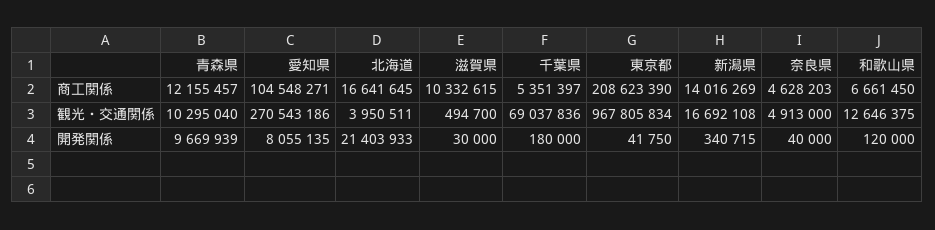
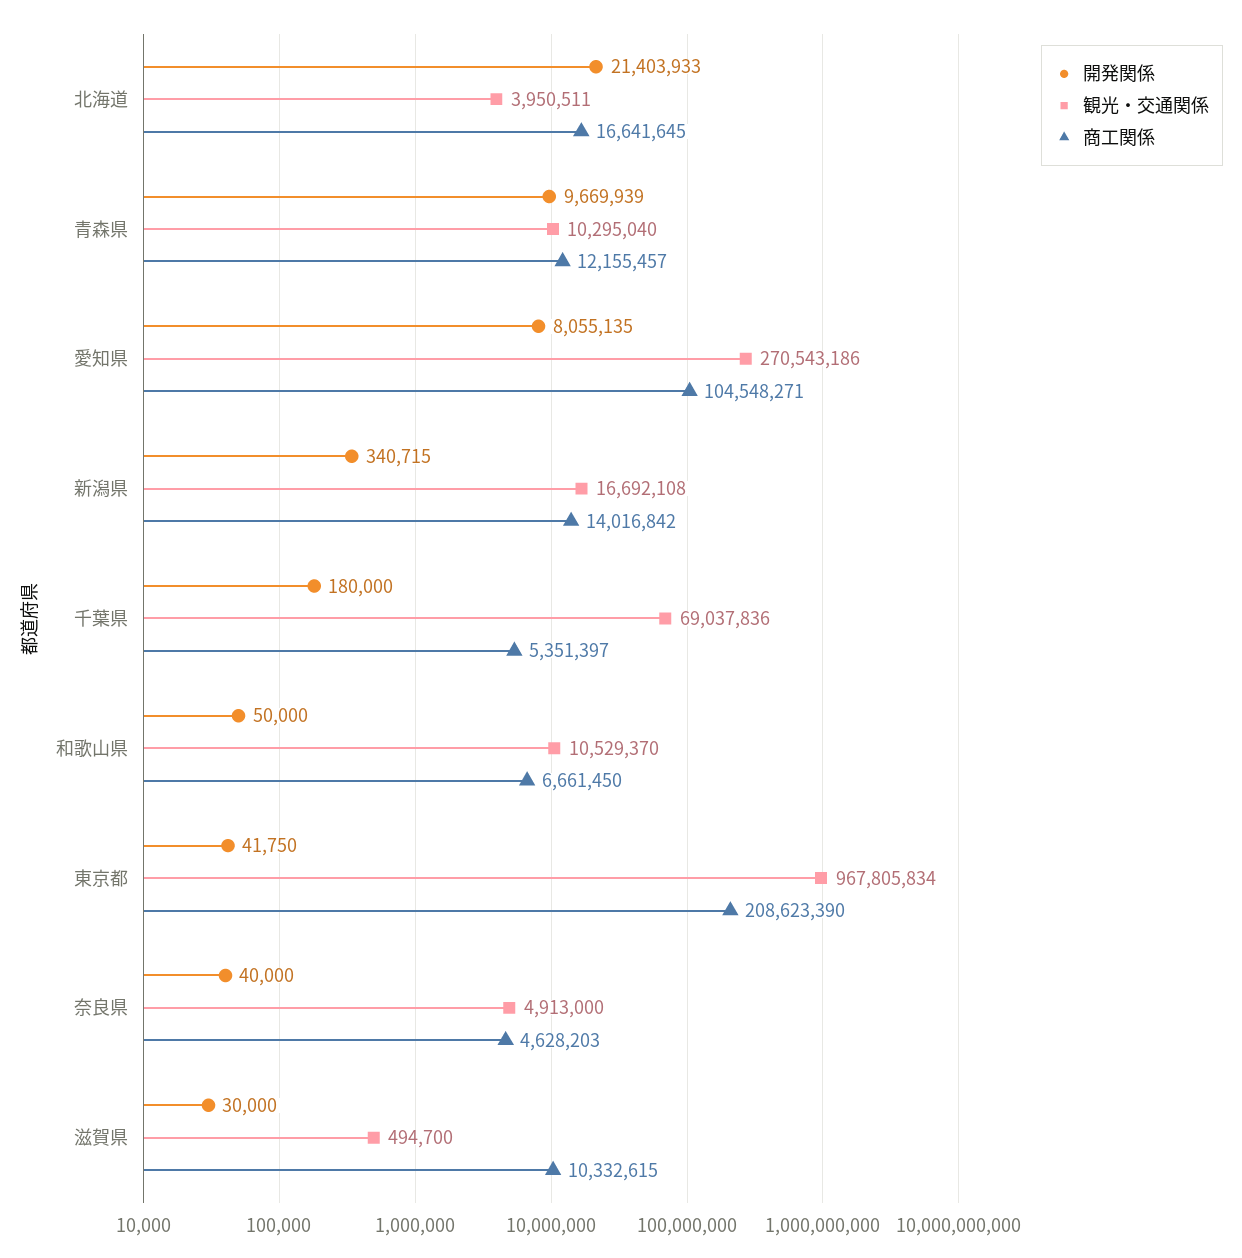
  {
    "商工関係": {
      "青森県": 12155457,
      "愛知県": 104548271,
      "北海道": 16641645,
      "滋賀県": 10332615,
      "千葉県": 5351397,
      "東京都": 208623390,
-     "新潟県": 14016269,
+     "新潟県": 14016842,
      "奈良県": 4628203,
      "和歌山県": 6661450
    },
    "観光・交通関係": {
      "青森県": 10295040,
      "愛知県": 270543186,
      "北海道": 3950511,
      "滋賀県": 494700,
      "千葉県": 69037836,
      "東京都": 967805834,
      "新潟県": 16692108,
      "奈良県": 4913000,
-     "和歌山県": 12646375
+     "和歌山県": 10529370
    },
    "開発関係": {
      "青森県": 9669939,
      "愛知県": 8055135,
      "北海道": 21403933,
      "滋賀県": 30000,
      "千葉県": 180000,
      "東京都": 41750,
      "新潟県": 340715,
      "奈良県": 40000,
-     "和歌山県": 120000
+     "和歌山県": 50000
    }
  }

